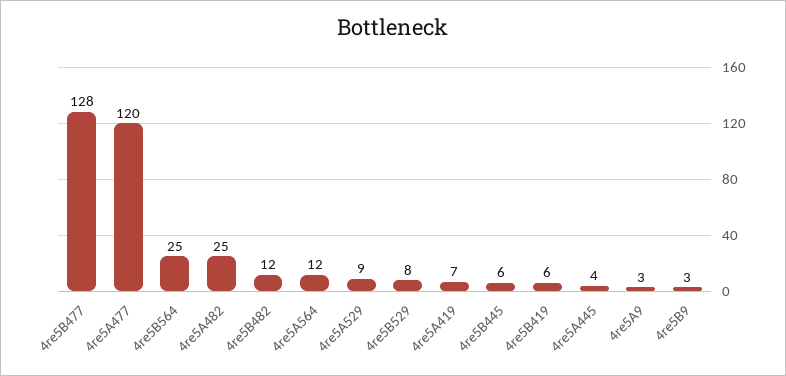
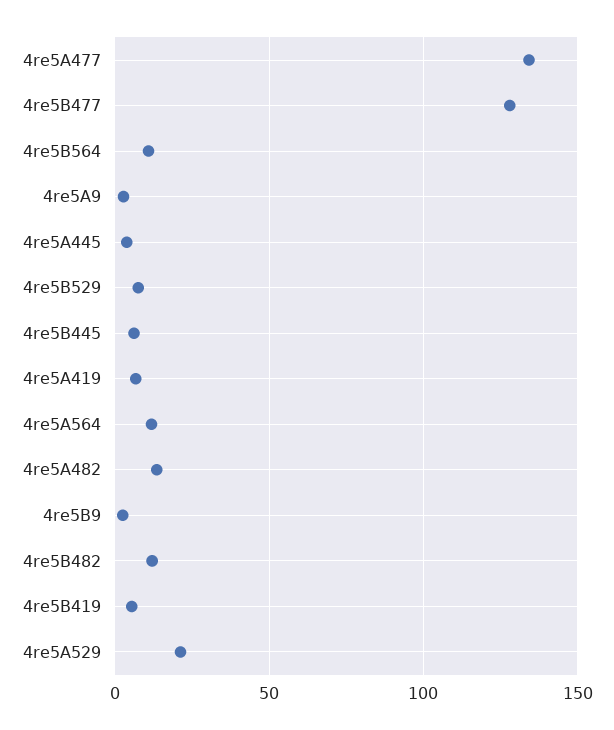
  {
    "4re5B477": 128,
-   "4re5A477": 120,
+   "4re5A477": 135,
-   "4re5B564": 25,
+   "4re5B564": 10,
-   "4re5A482": 25,
+   "4re5A482": 15,
    "4re5B482": 12,
    "4re5A564": 12,
-   "4re5A529": 9,
+   "4re5A529": 20,
    "4re5B529": 8,
    "4re5A419": 7,
    "4re5B445": 6,
    "4re5B419": 6,
    "4re5A445": 4,
    "4re5A9": 3,
    "4re5B9": 3
  }

